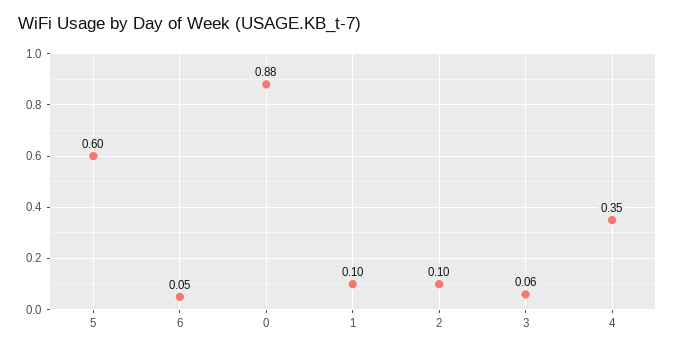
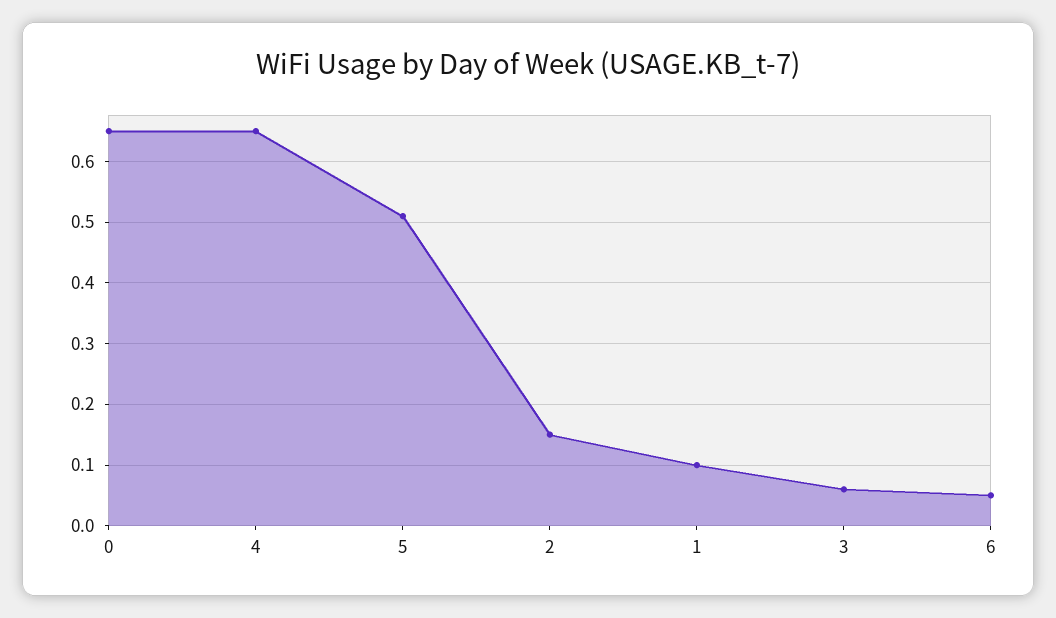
  {
-   "5": 0.6,
+   "5": 0.51,
    "6": 0.05,
-   "0": 0.88,
+   "0": 0.65,
    "1": 0.1,
-   "2": 0.1,
+   "2": 0.15,
    "3": 0.06,
-   "4": 0.35
+   "4": 0.65
  }

